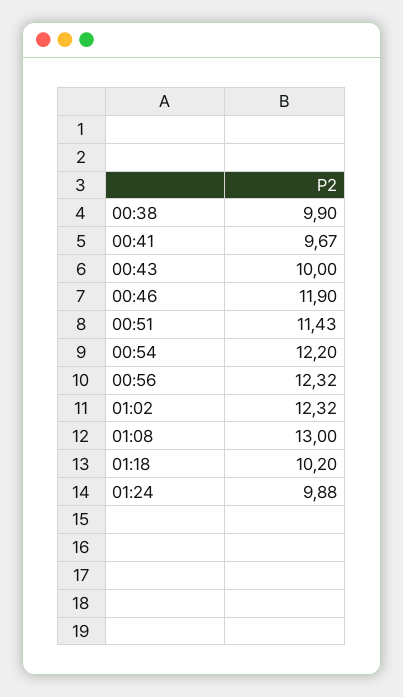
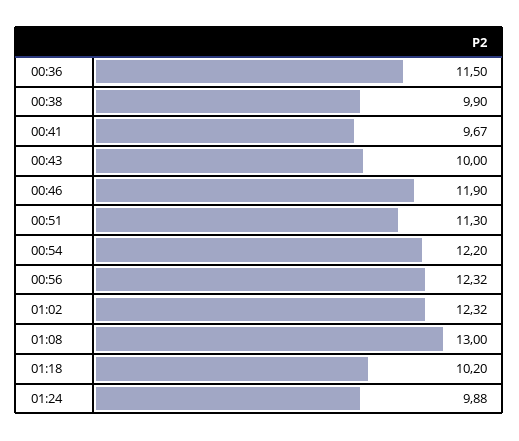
  {
    "00:38": 9.9,
    "00:41": 9.67,
    "00:43": 10,
    "00:46": 11.9,
-   "00:51": 11.43,
+   "00:51": 11.3,
    "00:54": 12.2,
    "00:56": 12.32,
    "01:02": 12.32,
    "01:08": 13,
    "01:18": 10.2,
-   "01:24": 9.88
+   "01:24": 9.88,
+   "00:36": 11.5
  }

